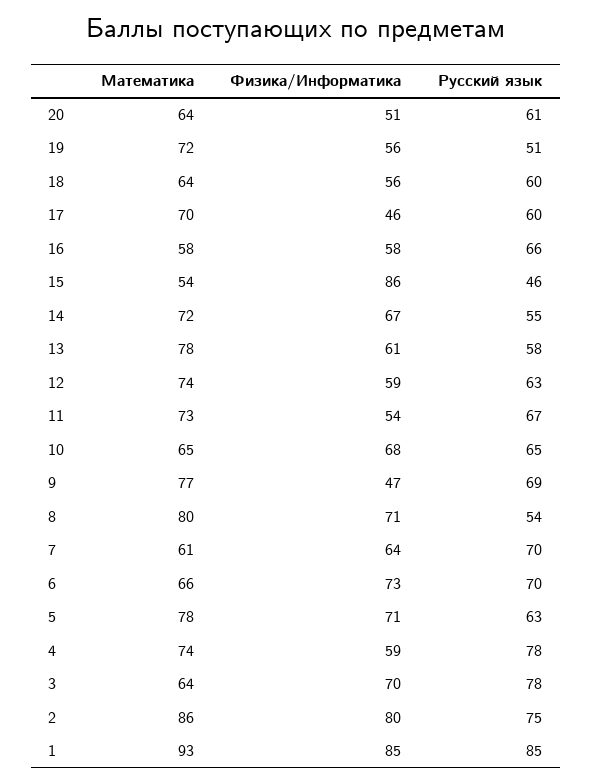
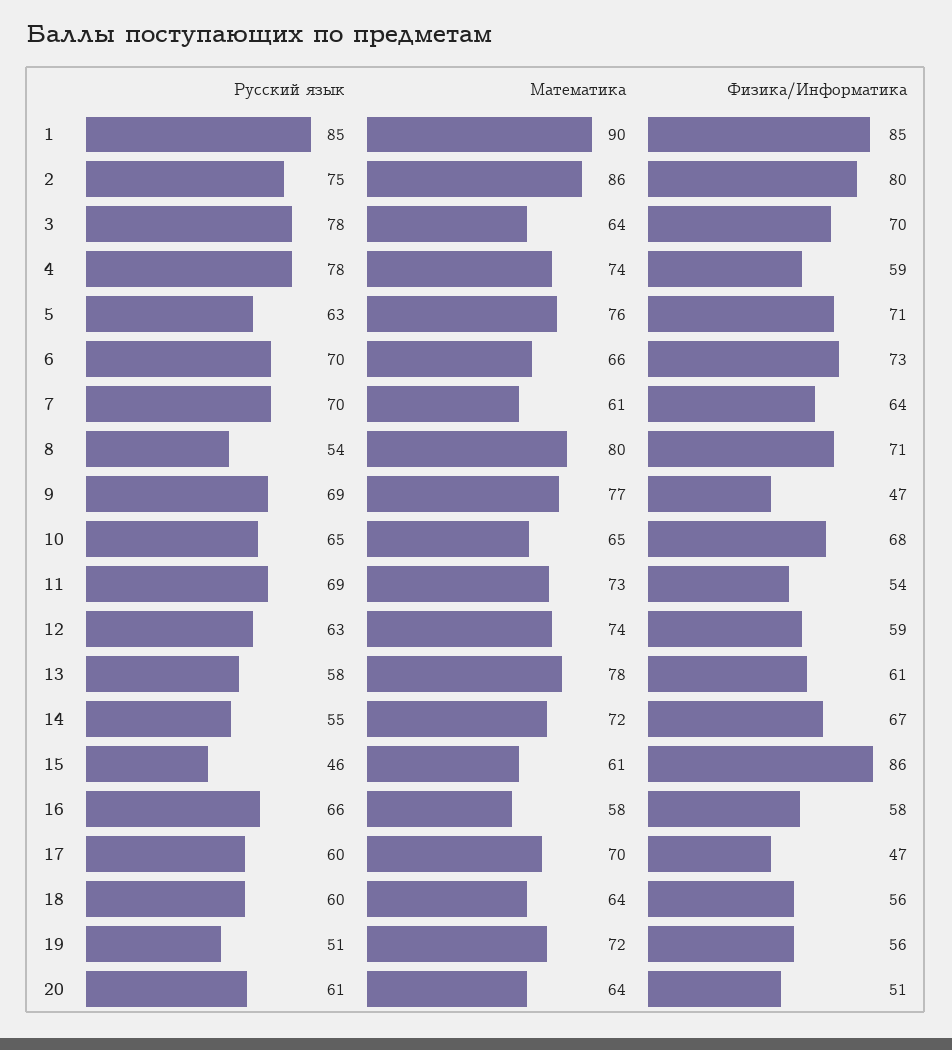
  {
    "Математика": {
      "20": 64,
      "19": 72,
      "18": 64,
      "17": 70,
      "16": 58,
-     "15": 54,
+     "15": 61,
      "14": 72,
      "13": 78,
      "12": 74,
      "11": 73,
      "10": 65,
      "9": 77,
      "8": 80,
      "7": 61,
      "6": 66,
-     "5": 78,
+     "5": 76,
      "4": 74,
      "3": 64,
      "2": 86,
-     "1": 93
+     "1": 90
    },
    "Физика/Информатика": {
      "20": 51,
      "19": 56,
      "18": 56,
-     "17": 46,
+     "17": 47,
      "16": 58,
      "15": 86,
      "14": 67,
      "13": 61,
      "12": 59,
      "11": 54,
      "10": 68,
      "9": 47,
      "8": 71,
      "7": 64,
      "6": 73,
      "5": 71,
      "4": 59,
      "3": 70,
      "2": 80,
      "1": 85
    },
    "Русский язык": {
      "20": 61,
      "19": 51,
      "18": 60,
      "17": 60,
      "16": 66,
      "15": 46,
      "14": 55,
      "13": 58,
      "12": 63,
-     "11": 67,
+     "11": 69,
      "10": 65,
      "9": 69,
      "8": 54,
      "7": 70,
      "6": 70,
      "5": 63,
      "4": 78,
      "3": 78,
      "2": 75,
      "1": 85
    }
  }

